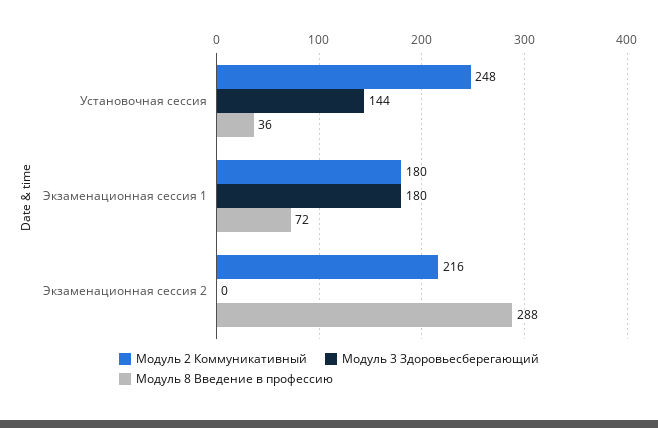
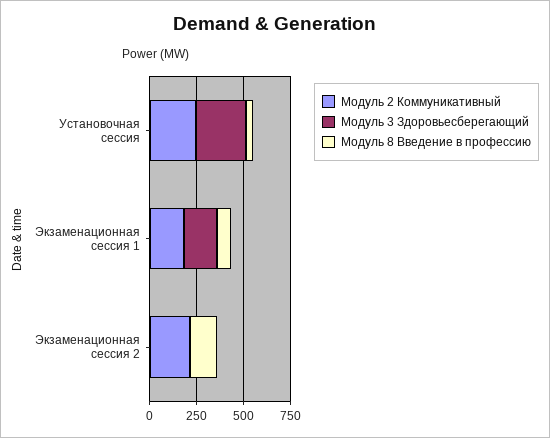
  {
    "Модуль 2 Коммуникативный": {
      "Установочная сессия": 248,
      "Экзаменационная сессия 1": 180,
      "Экзаменационная сессия 2": 216
    },
    "Модуль 3 Здоровьесберегающий": {
-     "Установочная сессия": 144,
+     "Установочная сессия": 250,
      "Экзаменационная сессия 1": 180,
      "Экзаменационная сессия 2": 0
    },
    "Модуль 8 Введение в профессию": {
      "Установочная сессия": 36,
      "Экзаменационная сессия 1": 72,
-     "Экзаменационная сессия 2": 288
+     "Экзаменационная сессия 2": 150
    }
  }

